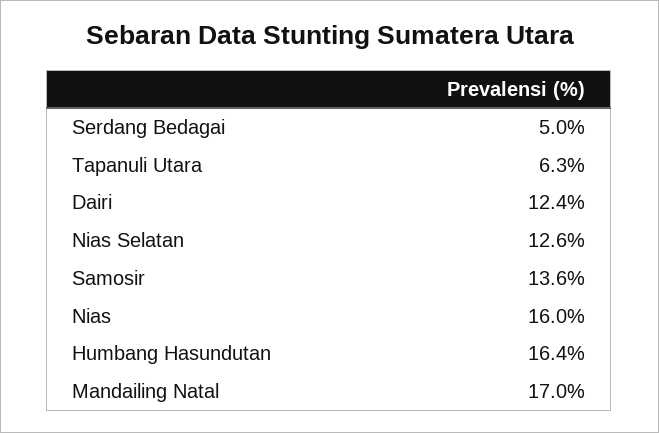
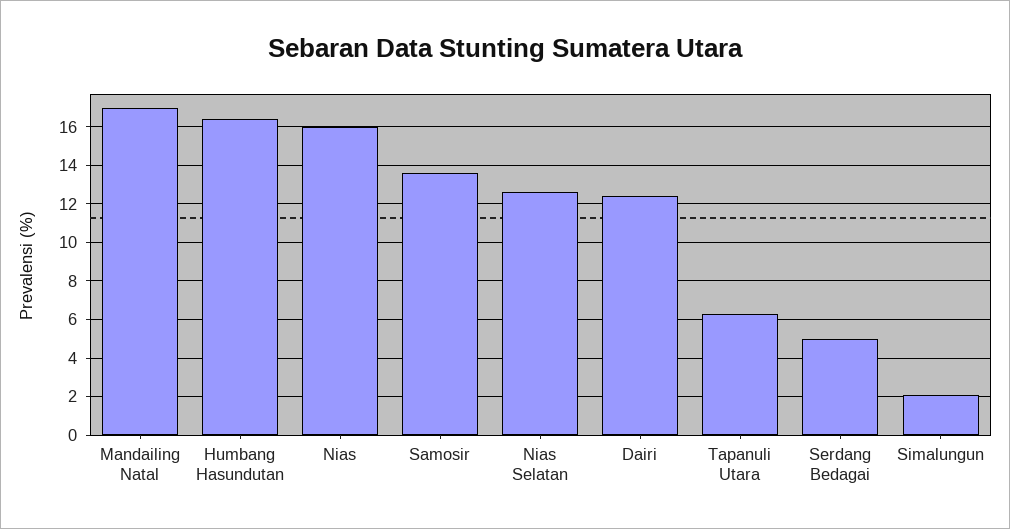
  {
    "Serdang Bedagai": 5,
    "Tapanuli Utara": 6.3,
    "Dairi": 12.4,
    "Nias Selatan": 12.6,
    "Samosir": 13.6,
    "Nias": 16,
    "Humbang Hasundutan": 16.4,
-   "Mandailing Natal": 17
+   "Mandailing Natal": 17,
+   "Simalungun": 2
  }

